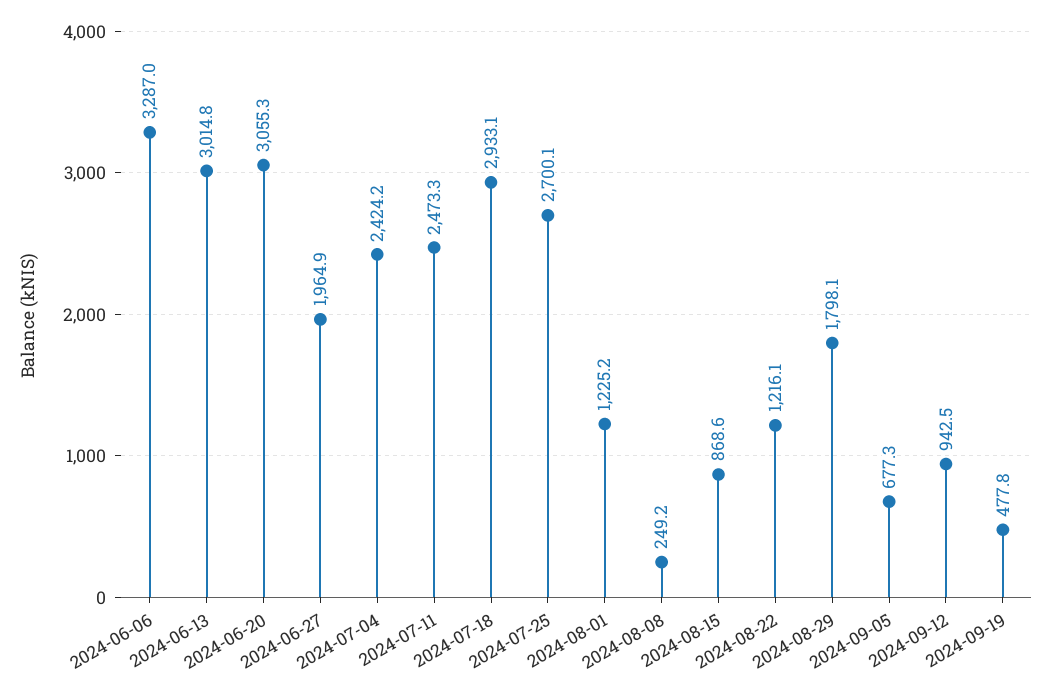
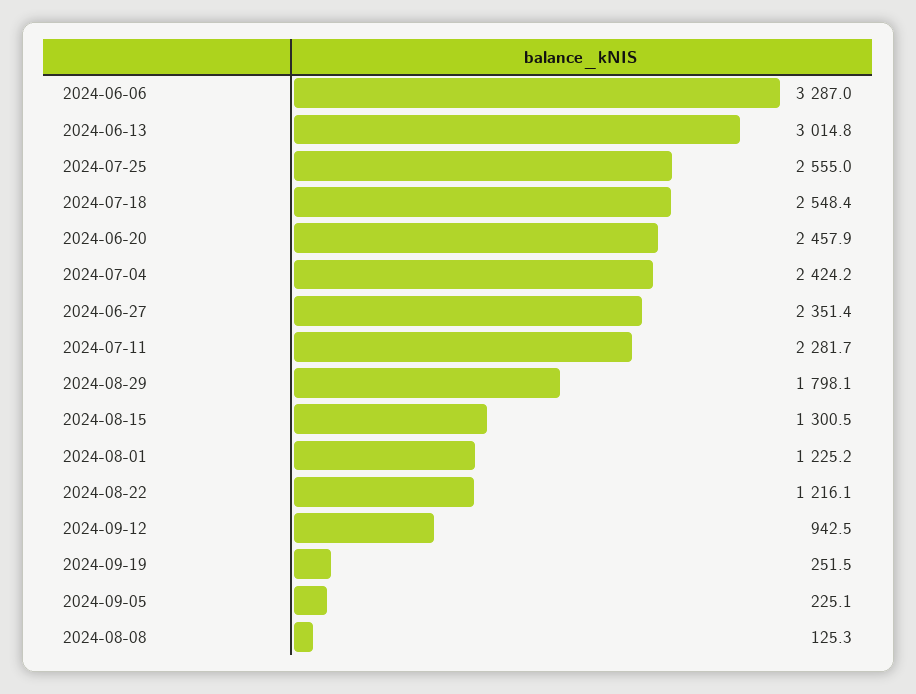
  {
    "2024-06-06": 3287,
    "2024-06-13": 3014.8,
-   "2024-06-20": 3055.3,
+   "2024-06-20": 2457.9,
-   "2024-06-27": 1964.9,
+   "2024-06-27": 2351.4,
    "2024-07-04": 2424.2,
-   "2024-07-11": 2473.3,
+   "2024-07-11": 2281.7,
-   "2024-07-18": 2933.1,
+   "2024-07-18": 2548.4,
-   "2024-07-25": 2700.1,
+   "2024-07-25": 2555,
    "2024-08-01": 1225.2,
-   "2024-08-08": 249.2,
+   "2024-08-08": 125.3,
-   "2024-08-15": 868.6,
+   "2024-08-15": 1300.5,
    "2024-08-22": 1216.1,
    "2024-08-29": 1798.1,
-   "2024-09-05": 677.3,
+   "2024-09-05": 225.1,
    "2024-09-12": 942.5,
-   "2024-09-19": 477.8
+   "2024-09-19": 251.5
  }

